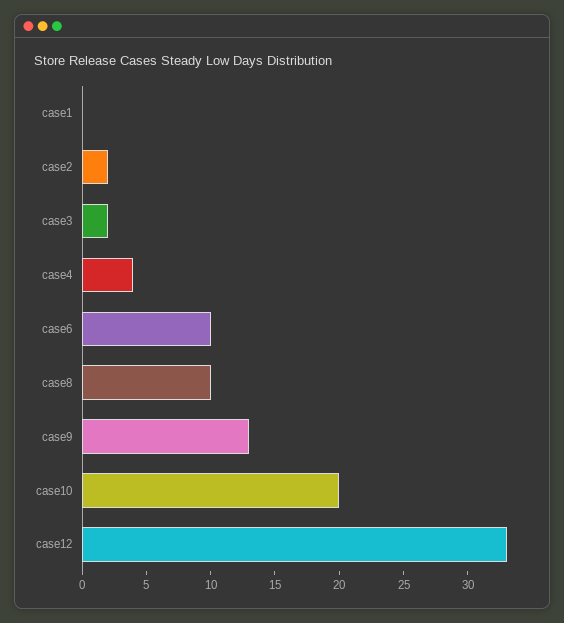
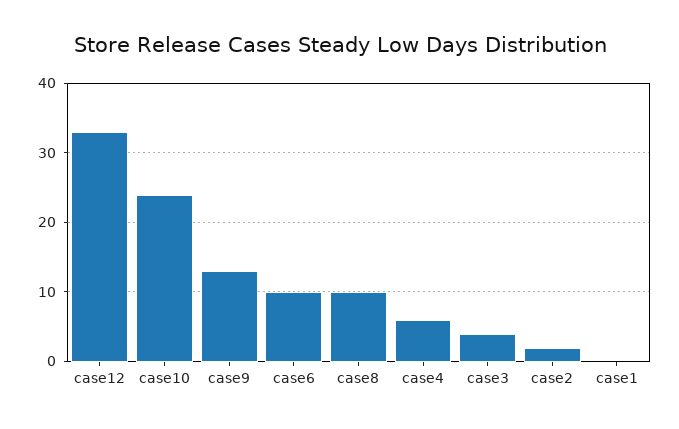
  {
    "case1": 0,
    "case2": 2,
-   "case3": 2,
+   "case3": 4,
-   "case4": 4,
+   "case4": 6,
    "case6": 10,
    "case8": 10,
    "case9": 13,
-   "case10": 20,
+   "case10": 24,
    "case12": 33
  }

